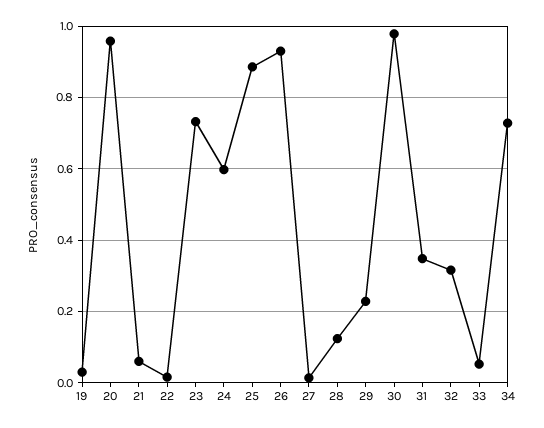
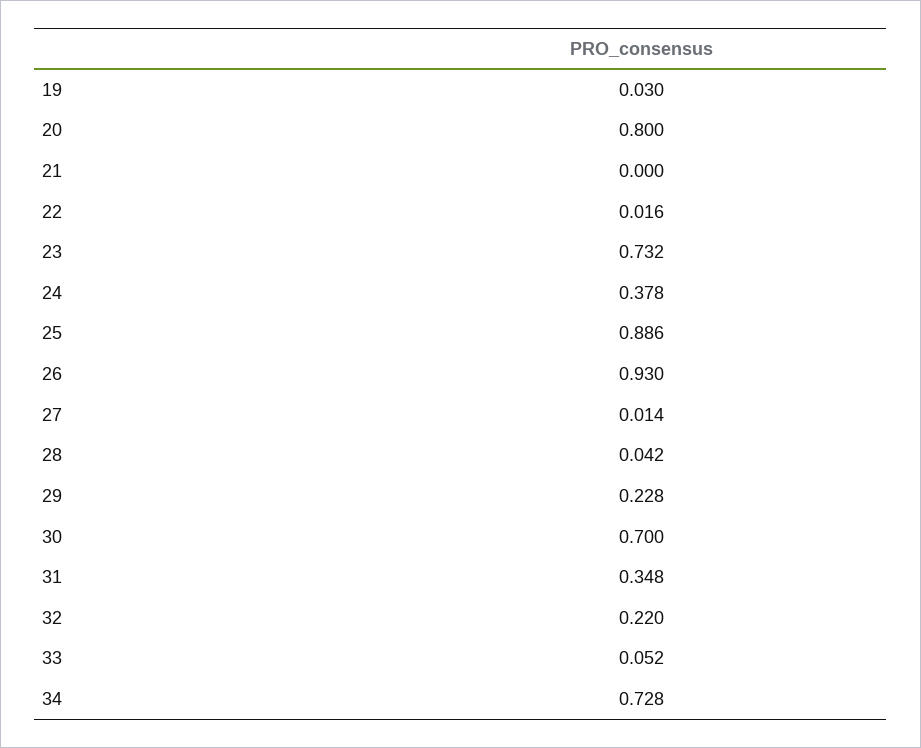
  {
    "19": 0.03,
-   "20": 0.96,
+   "20": 0.8,
-   "21": 0.06,
+   "21": 0,
    "22": 0.016,
    "23": 0.732,
-   "24": 0.6,
+   "24": 0.378,
    "25": 0.886,
    "26": 0.93,
    "27": 0.014,
-   "28": 0.12,
+   "28": 0.042,
    "29": 0.228,
-   "30": 0.98,
+   "30": 0.7,
    "31": 0.348,
-   "32": 0.32,
+   "32": 0.22,
    "33": 0.052,
    "34": 0.728
  }

